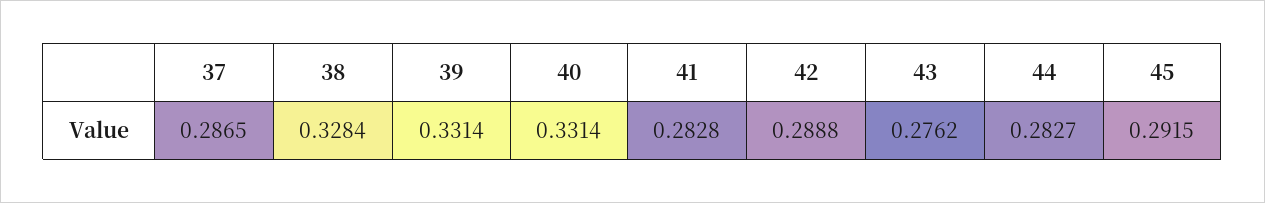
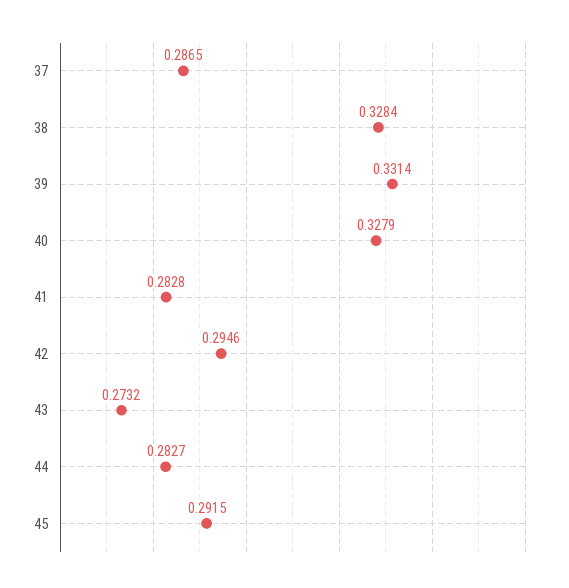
  {
    "37": 0.2865,
    "38": 0.3284,
    "39": 0.3314,
-   "40": 0.3314,
+   "40": 0.3279,
    "41": 0.2828,
-   "42": 0.2888,
+   "42": 0.2946,
-   "43": 0.2762,
+   "43": 0.2732,
    "44": 0.2827,
    "45": 0.2915
  }

